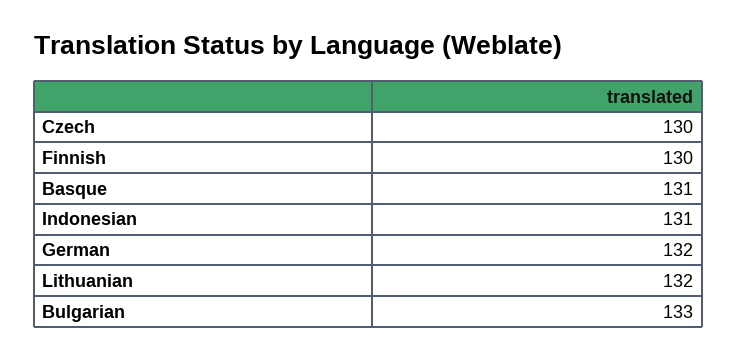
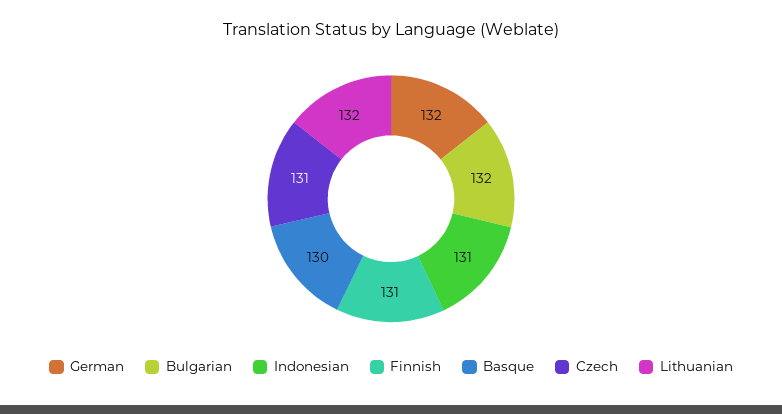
  {
-   "Czech": 130,
+   "Czech": 131,
-   "Finnish": 130,
+   "Finnish": 131,
-   "Basque": 131,
+   "Basque": 130,
    "Indonesian": 131,
    "German": 132,
    "Lithuanian": 132,
-   "Bulgarian": 133
+   "Bulgarian": 132
  }

